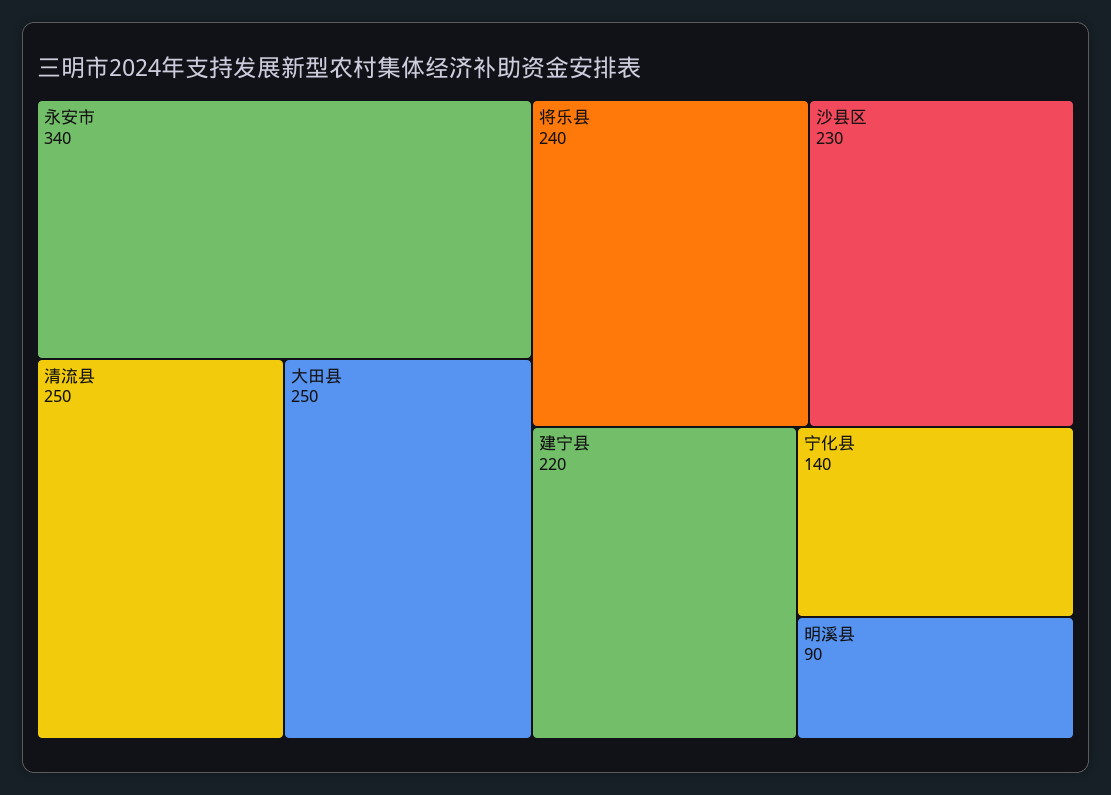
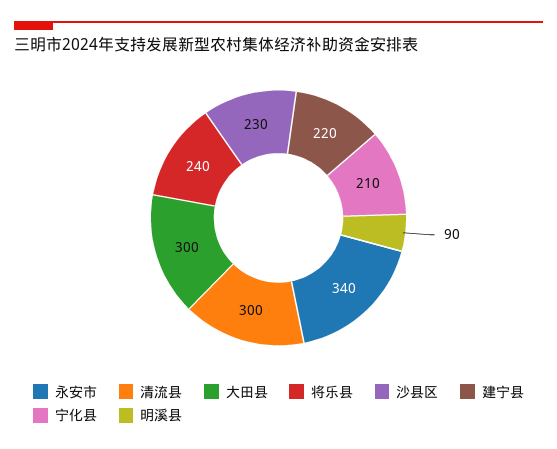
  {
    "永安市": 340,
-   "清流县": 250,
+   "清流县": 300,
-   "大田县": 250,
+   "大田县": 300,
    "将乐县": 240,
    "沙县区": 230,
    "建宁县": 220,
-   "宁化县": 140,
+   "宁化县": 210,
    "明溪县": 90
  }

